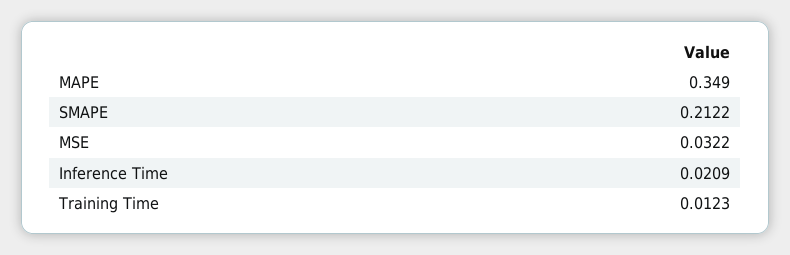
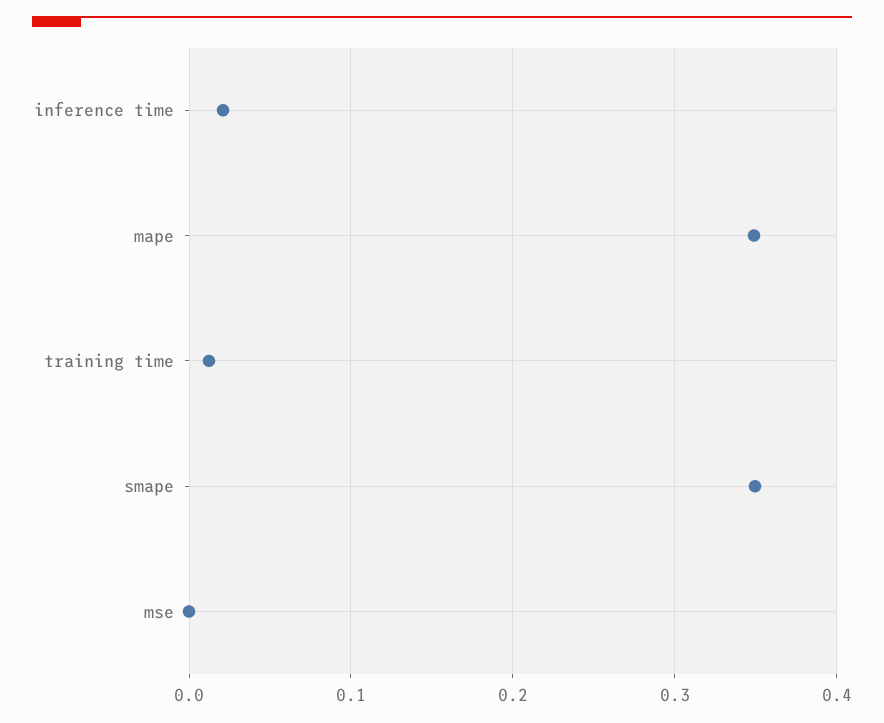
  {
    "MAPE": 0.349,
-   "SMAPE": 0.2122,
+   "SMAPE": 0.35,
-   "MSE": 0.0322,
+   "MSE": 0,
    "Inference Time": 0.0209,
    "Training Time": 0.0123
  }

